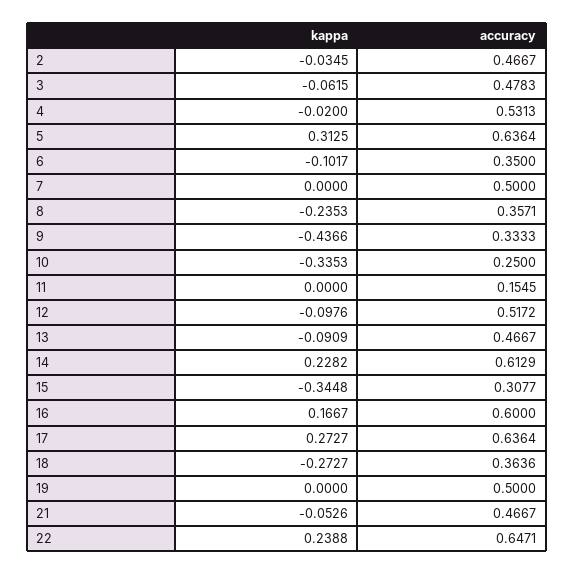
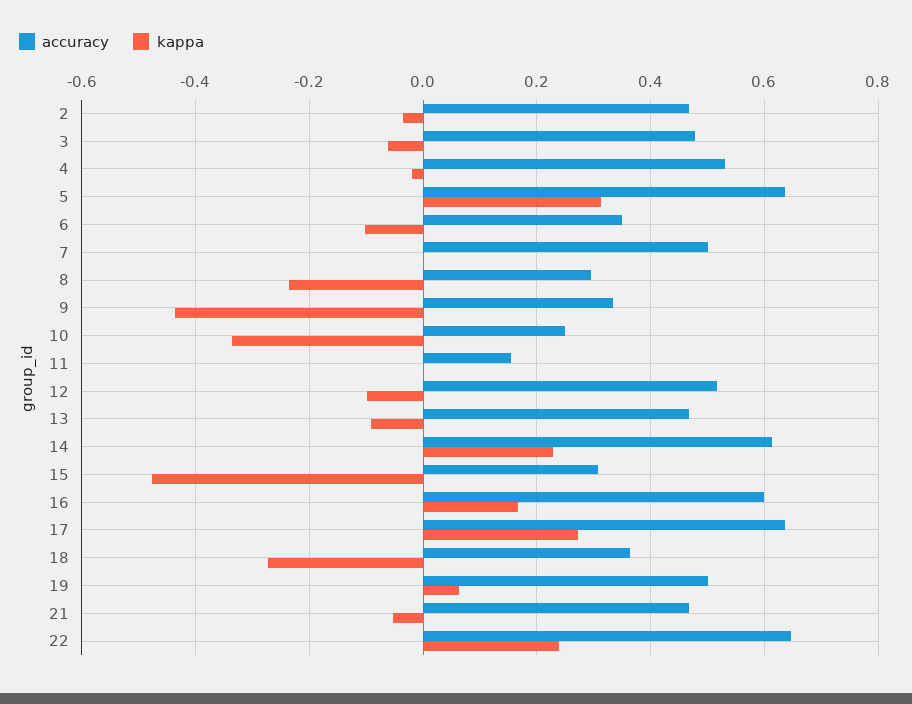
  {
    "kappa": {
      "2": -0.0345,
      "3": -0.0615,
      "4": -0.02,
      "5": 0.3125,
      "6": -0.1017,
      "7": 0,
      "8": -0.2353,
      "9": -0.4366,
      "10": -0.3353,
      "11": 0,
      "12": -0.0976,
      "13": -0.0909,
      "14": 0.2282,
-     "15": -0.3448,
+     "15": -0.48,
      "16": 0.1667,
      "17": 0.2727,
      "18": -0.2727,
-     "19": 0,
+     "19": 0.06,
      "21": -0.0526,
      "22": 0.2388
    },
    "accuracy": {
      "2": 0.4667,
      "3": 0.4783,
      "4": 0.5313,
      "5": 0.6364,
      "6": 0.35,
      "7": 0.5,
-     "8": 0.3571,
+     "8": 0.3,
      "9": 0.3333,
      "10": 0.25,
      "11": 0.1545,
      "12": 0.5172,
      "13": 0.4667,
      "14": 0.6129,
      "15": 0.3077,
      "16": 0.6,
      "17": 0.6364,
      "18": 0.3636,
      "19": 0.5,
      "21": 0.4667,
      "22": 0.6471
    }
  }

